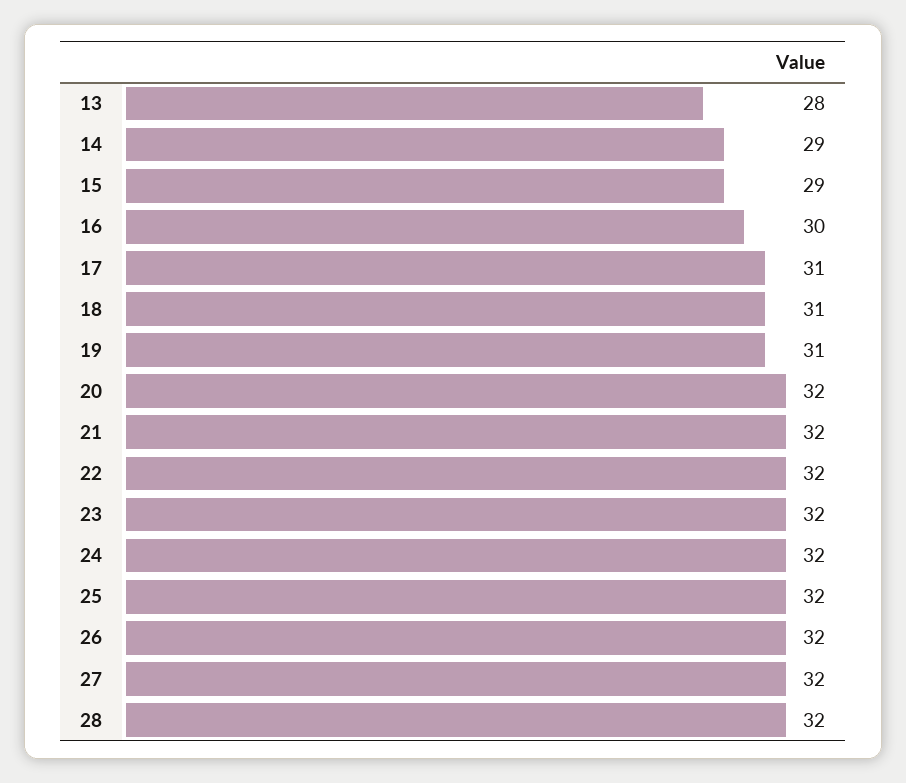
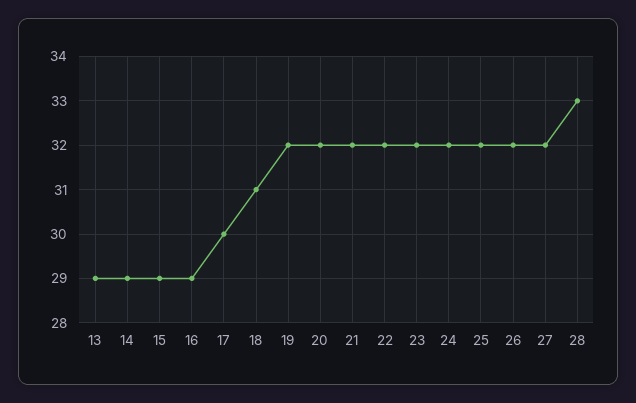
  {
-   "13": 28,
+   "13": 29,
    "14": 29,
    "15": 29,
-   "16": 30,
+   "16": 29,
-   "17": 31,
+   "17": 30,
    "18": 31,
-   "19": 31,
+   "19": 32,
    "20": 32,
    "21": 32,
    "22": 32,
    "23": 32,
    "24": 32,
    "25": 32,
    "26": 32,
    "27": 32,
-   "28": 32
+   "28": 33
  }

